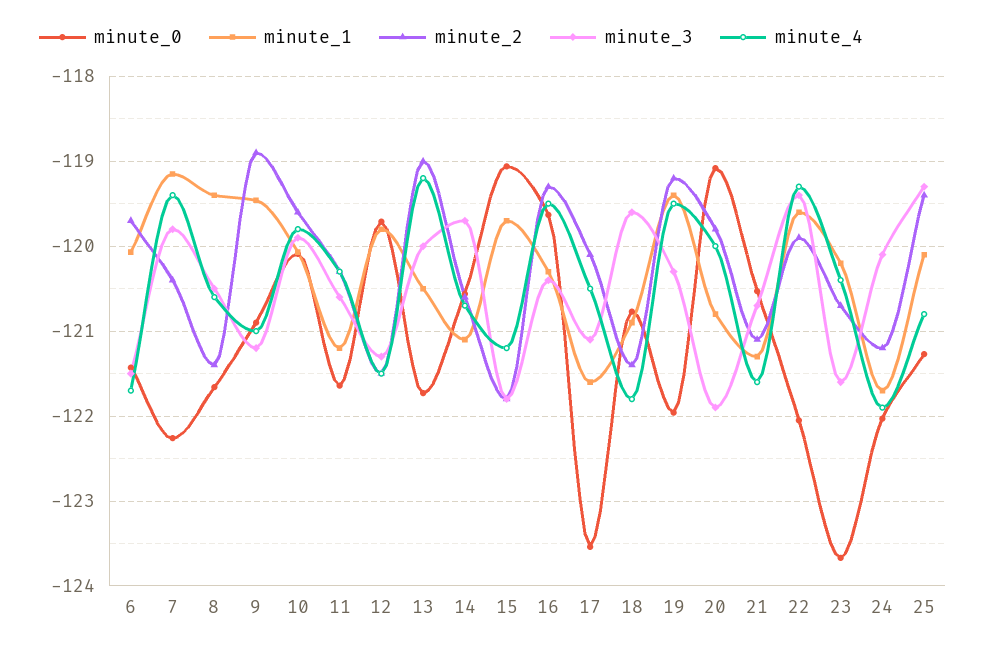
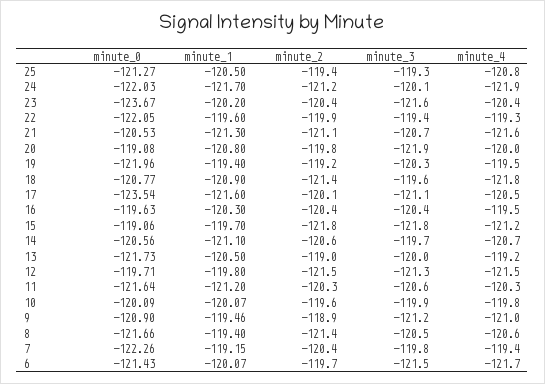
  {
    "minute_0": {
      "6": -121.43,
      "7": -122.26,
      "8": -121.66,
      "9": -120.9,
      "10": -120.09,
      "11": -121.64,
      "12": -119.71,
      "13": -121.73,
      "14": -120.56,
      "15": -119.06,
      "16": -119.63,
      "17": -123.54,
      "18": -120.77,
      "19": -121.96,
      "20": -119.08,
      "21": -120.53,
      "22": -122.05,
      "23": -123.67,
      "24": -122.03,
      "25": -121.27
    },
    "minute_1": {
      "6": -120.07,
      "7": -119.15,
      "8": -119.4,
      "9": -119.46,
      "10": -120.07,
      "11": -121.2,
      "12": -119.8,
      "13": -120.5,
      "14": -121.1,
      "15": -119.7,
      "16": -120.3,
      "17": -121.6,
      "18": -120.9,
      "19": -119.4,
      "20": -120.8,
      "21": -121.3,
      "22": -119.6,
      "23": -120.2,
      "24": -121.7,
-     "25": -120.1
+     "25": -120.5
    },
    "minute_2": {
      "6": -119.7,
      "7": -120.4,
      "8": -121.4,
      "9": -118.9,
      "10": -119.6,
      "11": -120.3,
      "12": -121.5,
      "13": -119,
      "14": -120.6,
      "15": -121.8,
-     "16": -119.3,
+     "16": -120.4,
      "17": -120.1,
      "18": -121.4,
      "19": -119.2,
      "20": -119.8,
      "21": -121.1,
      "22": -119.9,
-     "23": -120.7,
+     "23": -120.4,
      "24": -121.2,
      "25": -119.4
    },
    "minute_3": {
      "6": -121.5,
      "7": -119.8,
      "8": -120.5,
      "9": -121.2,
      "10": -119.9,
      "11": -120.6,
      "12": -121.3,
      "13": -120,
      "14": -119.7,
      "15": -121.8,
      "16": -120.4,
      "17": -121.1,
      "18": -119.6,
      "19": -120.3,
      "20": -121.9,
      "21": -120.7,
      "22": -119.4,
      "23": -121.6,
      "24": -120.1,
      "25": -119.3
    },
    "minute_4": {
      "6": -121.7,
      "7": -119.4,
      "8": -120.6,
      "9": -121,
      "10": -119.8,
      "11": -120.3,
      "12": -121.5,
      "13": -119.2,
      "14": -120.7,
      "15": -121.2,
      "16": -119.5,
      "17": -120.5,
      "18": -121.8,
      "19": -119.5,
      "20": -120,
      "21": -121.6,
      "22": -119.3,
      "23": -120.4,
      "24": -121.9,
      "25": -120.8
    }
  }

